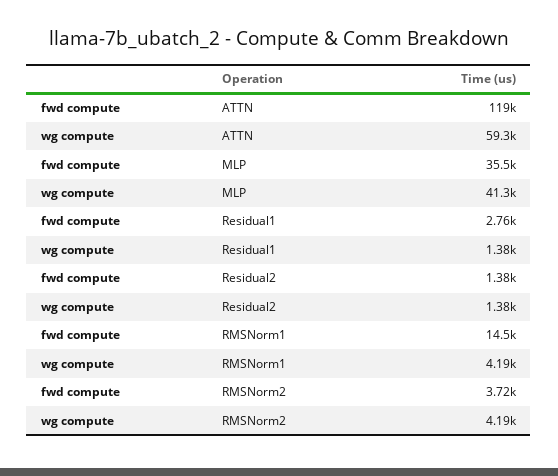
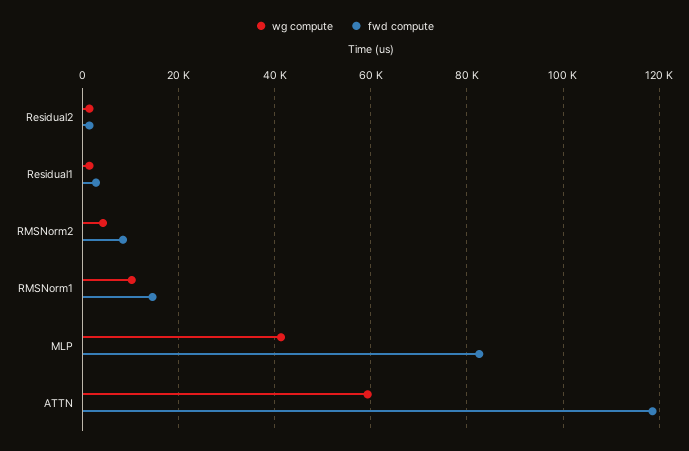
  {
    "fwd compute": {
      "ATTN": 119000,
-     "MLP": 35500,
+     "MLP": 82000,
      "Residual1": 2760,
      "Residual2": 1380,
      "RMSNorm1": 14500,
-     "RMSNorm2": 3720
+     "RMSNorm2": 8000
    },
    "wg compute": {
      "ATTN": 59300,
      "MLP": 41300,
      "Residual1": 1380,
      "Residual2": 1380,
-     "RMSNorm1": 4190,
+     "RMSNorm1": 10000,
      "RMSNorm2": 4190
    }
  }

